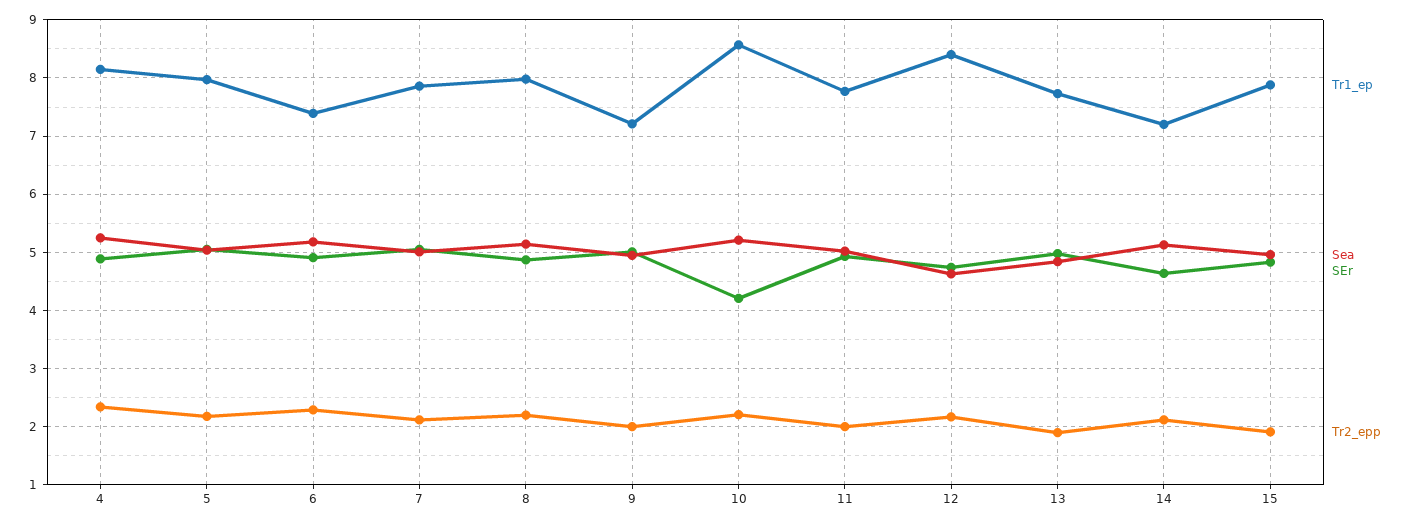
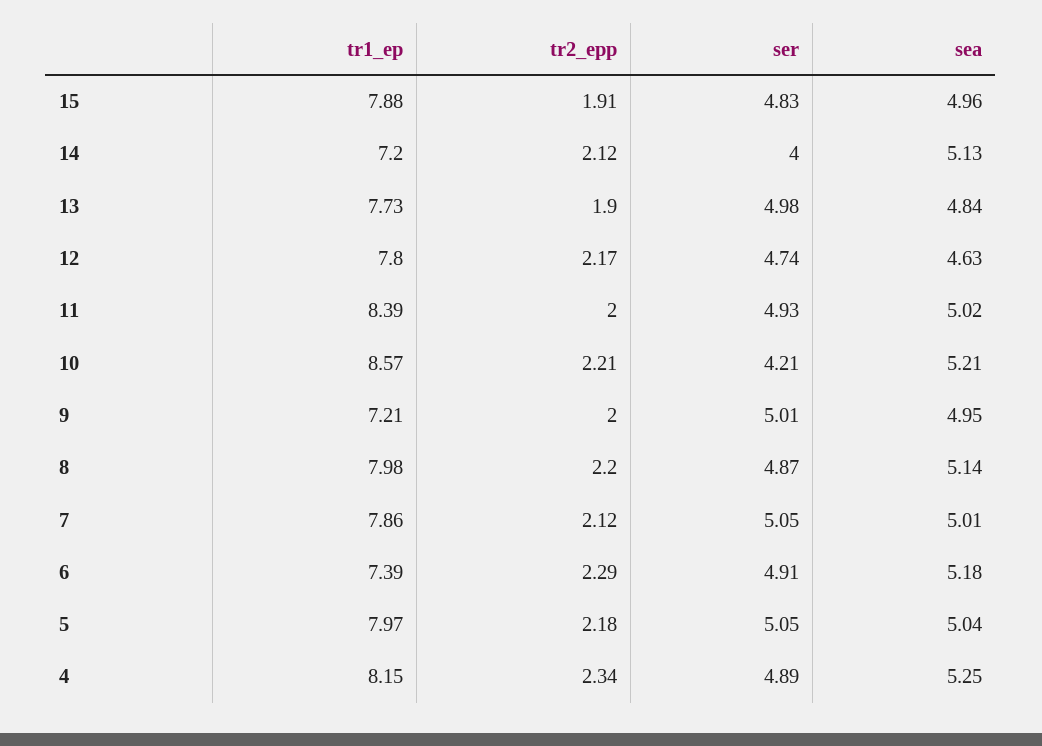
  {
    "Tr1_ep": {
      "4": 8.15,
      "5": 7.97,
      "6": 7.39,
      "7": 7.86,
      "8": 7.98,
      "9": 7.21,
      "10": 8.57,
-     "11": 7.8,
+     "11": 8.39,
-     "12": 8.4,
+     "12": 7.8,
      "13": 7.73,
      "14": 7.2,
      "15": 7.88
    },
    "Sea": {
      "4": 5.25,
      "5": 5.04,
      "6": 5.18,
      "7": 5.01,
      "8": 5.14,
      "9": 4.95,
      "10": 5.21,
      "11": 5.02,
      "12": 4.63,
      "13": 4.84,
      "14": 5.13,
      "15": 4.96
    },
    "SEr": {
      "4": 4.89,
      "5": 5.05,
      "6": 4.91,
      "7": 5.05,
      "8": 4.87,
      "9": 5.01,
      "10": 4.21,
      "11": 4.93,
      "12": 4.74,
      "13": 4.98,
-     "14": 4.6,
+     "14": 4,
      "15": 4.83
    },
    "Tr2_epp": {
      "4": 2.34,
      "5": 2.18,
      "6": 2.29,
      "7": 2.12,
      "8": 2.2,
      "9": 2,
      "10": 2.21,
      "11": 2,
      "12": 2.17,
      "13": 1.9,
      "14": 2.12,
      "15": 1.91
    }
  }

